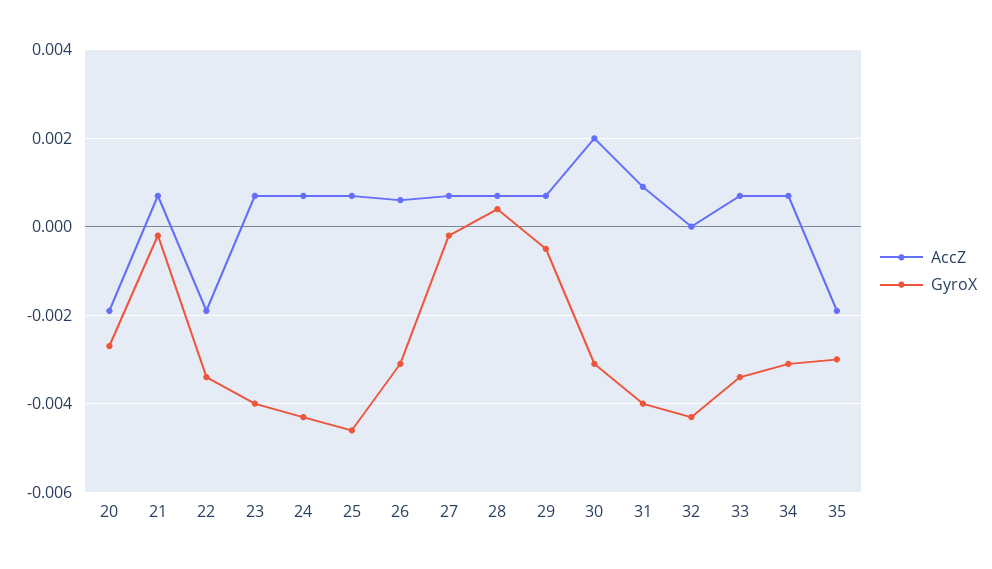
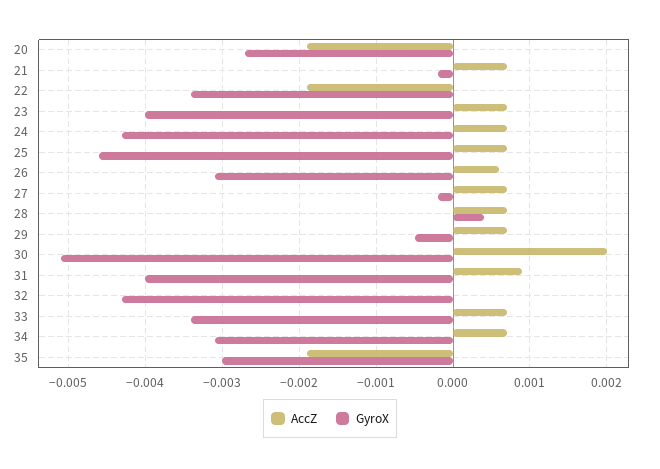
  {
    "AccZ": {
      "20": -0.0019,
      "21": 0.0007,
      "22": -0.0019,
      "23": 0.0007,
      "24": 0.0007,
      "25": 0.0007,
      "26": 0.0006,
      "27": 0.0007,
      "28": 0.0007,
      "29": 0.0007,
      "30": 0.002,
      "31": 0.0009,
      "32": 0,
      "33": 0.0007,
      "34": 0.0007,
      "35": -0.0019
    },
    "GyroX": {
      "20": -0.0027,
      "21": -0.0002,
      "22": -0.0034,
      "23": -0.004,
      "24": -0.0043,
      "25": -0.0046,
      "26": -0.0031,
      "27": -0.0002,
      "28": 0.0004,
      "29": -0.0005,
-     "30": -0.003,
+     "30": -0.0051,
      "31": -0.004,
      "32": -0.0043,
      "33": -0.0034,
      "34": -0.0031,
      "35": -0.003
    }
  }

